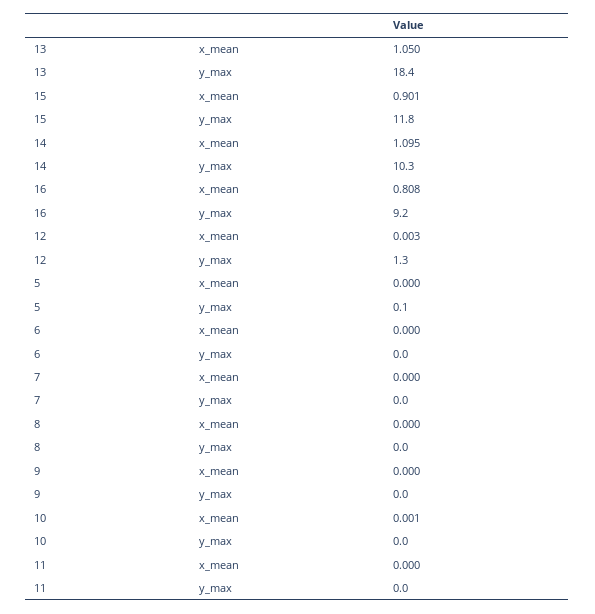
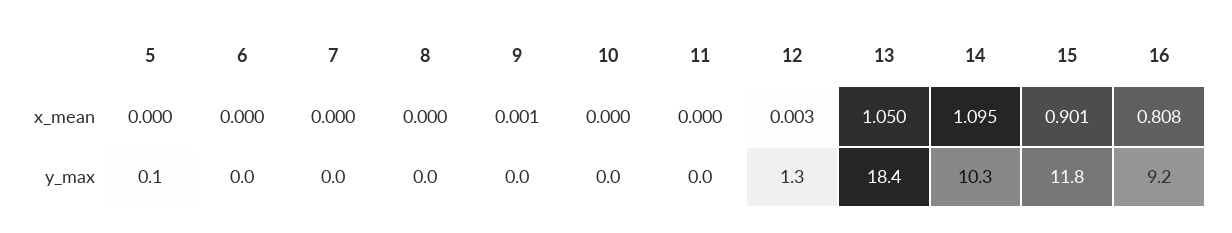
  {
    "13": {
      "x_mean": 1.05,
      "y_max": 18.4
    },
    "15": {
      "x_mean": 0.901,
      "y_max": 11.8
    },
    "14": {
      "x_mean": 1.095,
      "y_max": 10.3
    },
    "16": {
      "x_mean": 0.808,
      "y_max": 9.2
    },
    "12": {
      "x_mean": 0.003,
      "y_max": 1.3
    },
    "5": {
      "x_mean": 0,
      "y_max": 0.1
    },
    "6": {
      "x_mean": 0,
      "y_max": 0
    },
    "7": {
      "x_mean": 0,
      "y_max": 0
    },
    "8": {
      "x_mean": 0,
      "y_max": 0
    },
    "9": {
-     "x_mean": 0,
+     "x_mean": 0.001,
      "y_max": 0
    },
    "10": {
-     "x_mean": 0.001,
+     "x_mean": 0,
      "y_max": 0
    },
    "11": {
      "x_mean": 0,
      "y_max": 0
    }
  }

